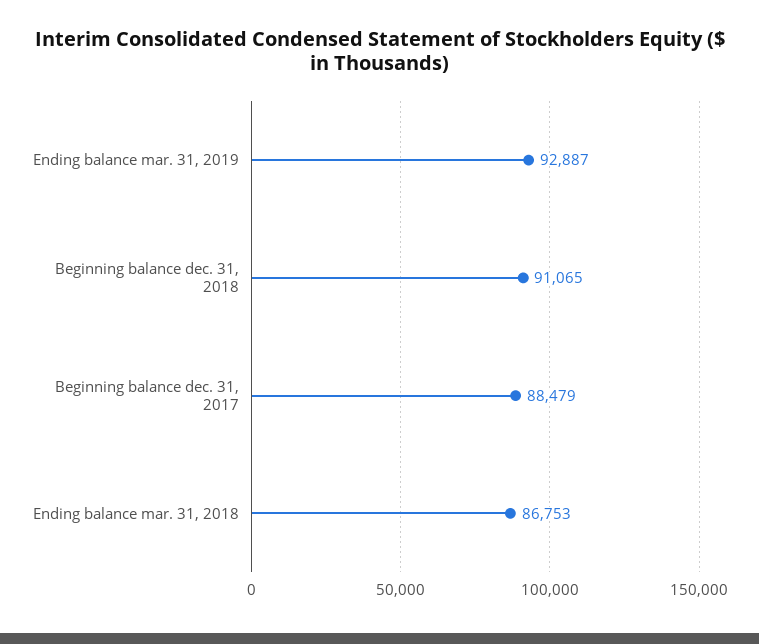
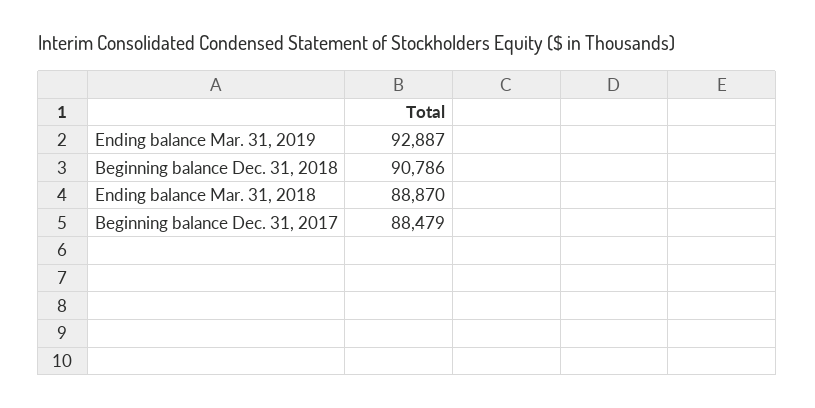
  {
    "Ending balance mar. 31, 2019": 92887,
-   "Beginning balance dec. 31, 2018": 91065,
+   "Beginning balance dec. 31, 2018": 90786,
    "Beginning balance dec. 31, 2017": 88479,
-   "Ending balance mar. 31, 2018": 86753
+   "Ending balance mar. 31, 2018": 88870
  }

